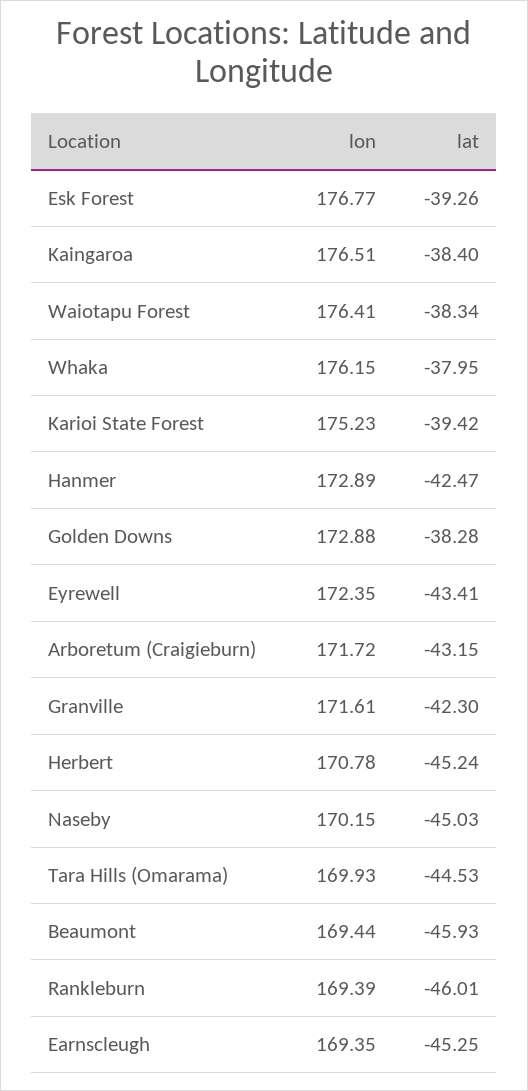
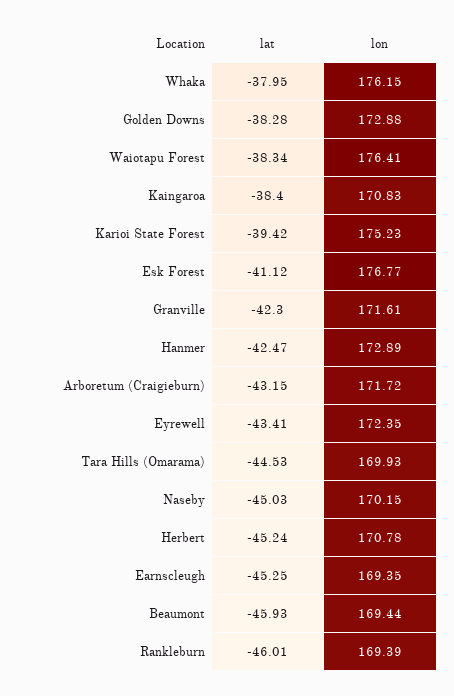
  {
    "lon": {
      "Esk Forest": 176.77,
-     "Kaingaroa": 176.51,
+     "Kaingaroa": 170.83,
      "Waiotapu Forest": 176.41,
      "Whaka": 176.15,
      "Karioi State Forest": 175.23,
      "Hanmer": 172.89,
      "Golden Downs": 172.88,
      "Eyrewell": 172.35,
      "Arboretum (Craigieburn)": 171.72,
      "Granville": 171.61,
      "Herbert": 170.78,
      "Naseby": 170.15,
      "Tara Hills (Omarama)": 169.93,
      "Beaumont": 169.44,
      "Rankleburn": 169.39,
      "Earnscleugh": 169.35
    },
    "lat": {
-     "Esk Forest": -39.26,
+     "Esk Forest": -41.12,
      "Kaingaroa": -38.4,
      "Waiotapu Forest": -38.34,
      "Whaka": -37.95,
      "Karioi State Forest": -39.42,
      "Hanmer": -42.47,
      "Golden Downs": -38.28,
      "Eyrewell": -43.41,
      "Arboretum (Craigieburn)": -43.15,
      "Granville": -42.3,
      "Herbert": -45.24,
      "Naseby": -45.03,
      "Tara Hills (Omarama)": -44.53,
      "Beaumont": -45.93,
      "Rankleburn": -46.01,
      "Earnscleugh": -45.25
    }
  }

